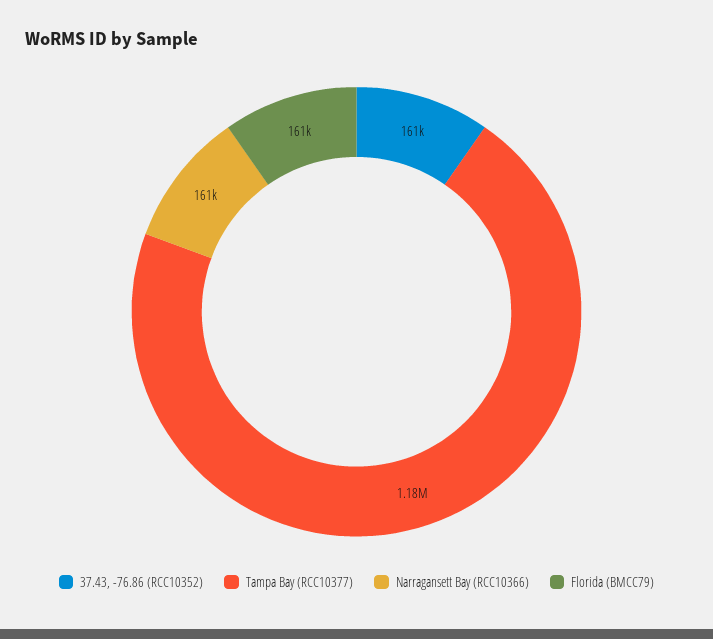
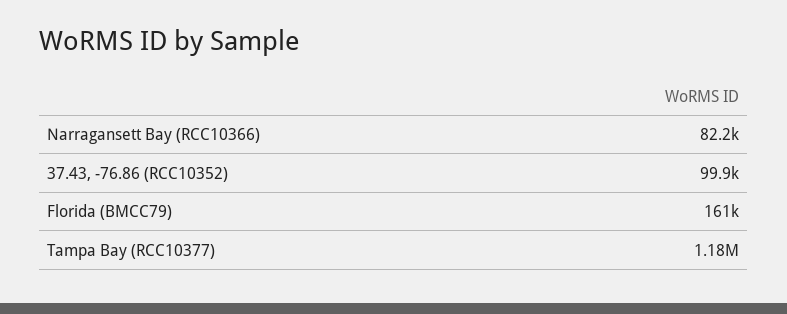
  {
-   "37.43, -76.86 (RCC10352)": 161000,
+   "37.43, -76.86 (RCC10352)": 99900,
    "Tampa Bay (RCC10377)": 1180000,
-   "Narragansett Bay (RCC10366)": 161000,
+   "Narragansett Bay (RCC10366)": 82200,
    "Florida (BMCC79)": 161000
  }

